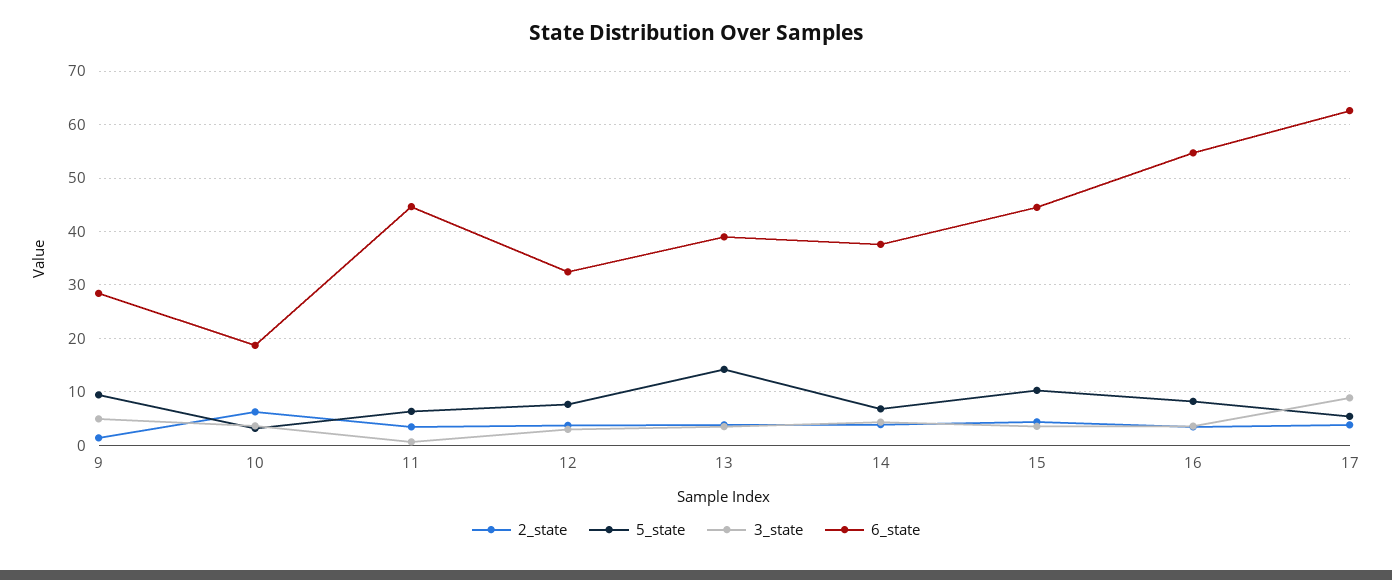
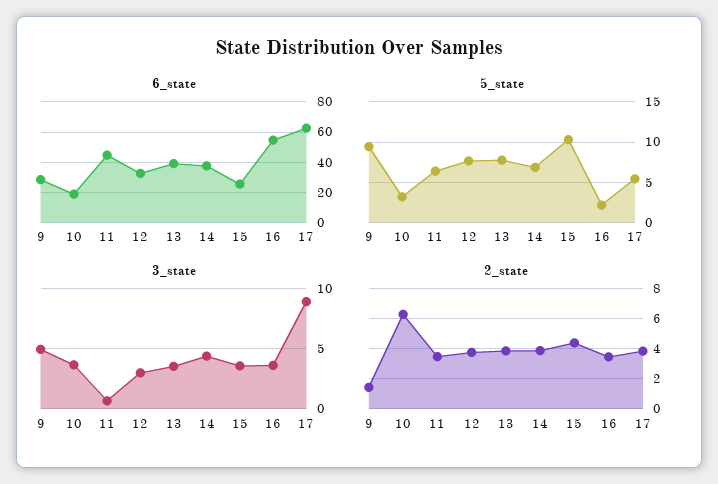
  {
    "2_state": {
      "9": 1.5,
      "10": 6.5,
      "11": 3.5,
      "12": 3.5,
      "13": 4,
      "14": 4,
      "15": 4.5,
      "16": 3.5,
      "17": 4
    },
    "5_state": {
      "9": 9,
      "10": 3,
      "11": 6,
      "12": 8,
-     "13": 14,
+     "13": 8,
      "14": 7,
      "15": 10,
-     "16": 8,
+     "16": 2,
      "17": 5
    },
    "3_state": {
      "9": 5,
      "10": 3.5,
      "11": 0.5,
      "12": 3,
      "13": 3.5,
      "14": 4.5,
      "15": 3.5,
      "16": 3.5,
      "17": 9
    },
    "6_state": {
      "9": 28,
      "10": 18,
      "11": 44,
      "12": 32,
      "13": 40,
      "14": 38,
-     "15": 44,
+     "15": 25,
      "16": 54,
      "17": 62
    }
  }

